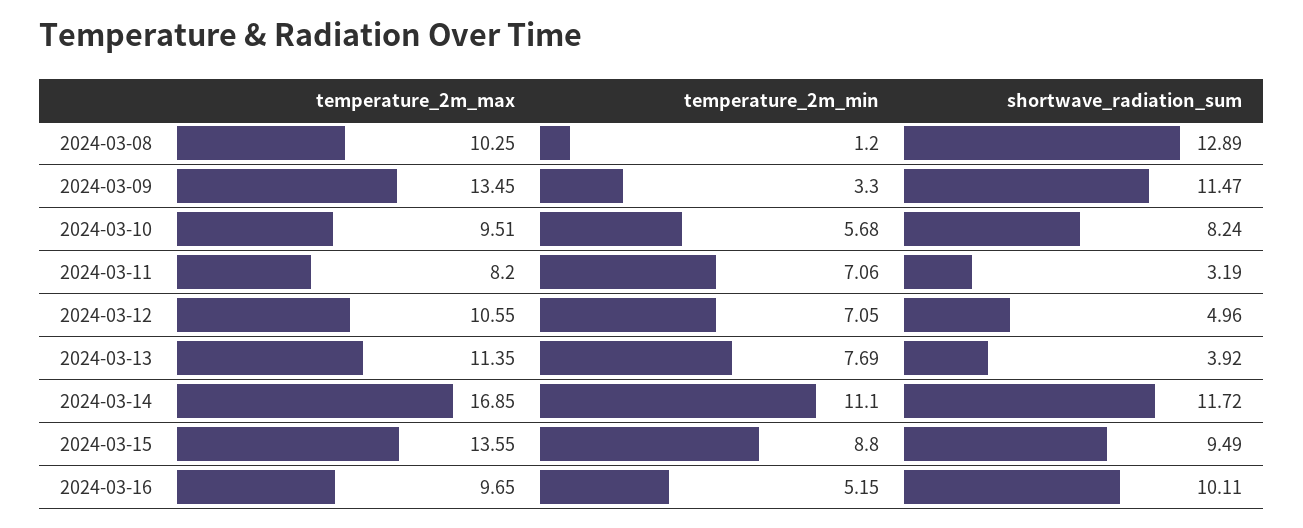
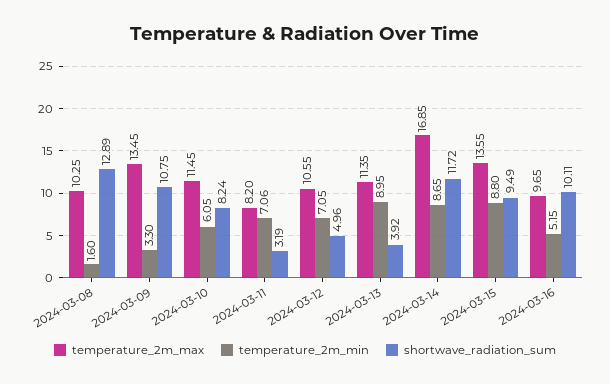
  {
    "temperature_2m_max": {
      "2024-03-08": 10.25,
      "2024-03-09": 13.45,
-     "2024-03-10": 9.51,
+     "2024-03-10": 11.45,
      "2024-03-11": 8.2,
      "2024-03-12": 10.55,
      "2024-03-13": 11.35,
      "2024-03-14": 16.85,
      "2024-03-15": 13.55,
      "2024-03-16": 9.65
    },
    "temperature_2m_min": {
-     "2024-03-08": 1.2,
+     "2024-03-08": 1.6,
      "2024-03-09": 3.3,
-     "2024-03-10": 5.68,
+     "2024-03-10": 6.05,
      "2024-03-11": 7.06,
      "2024-03-12": 7.05,
-     "2024-03-13": 7.69,
+     "2024-03-13": 8.95,
-     "2024-03-14": 11.1,
+     "2024-03-14": 8.65,
      "2024-03-15": 8.8,
      "2024-03-16": 5.15
    },
    "shortwave_radiation_sum": {
      "2024-03-08": 12.89,
-     "2024-03-09": 11.47,
+     "2024-03-09": 10.75,
      "2024-03-10": 8.24,
      "2024-03-11": 3.19,
      "2024-03-12": 4.96,
      "2024-03-13": 3.92,
      "2024-03-14": 11.72,
      "2024-03-15": 9.49,
      "2024-03-16": 10.11
    }
  }

